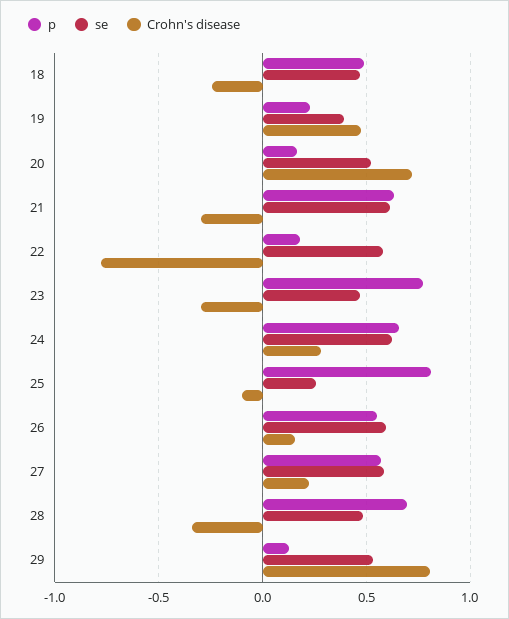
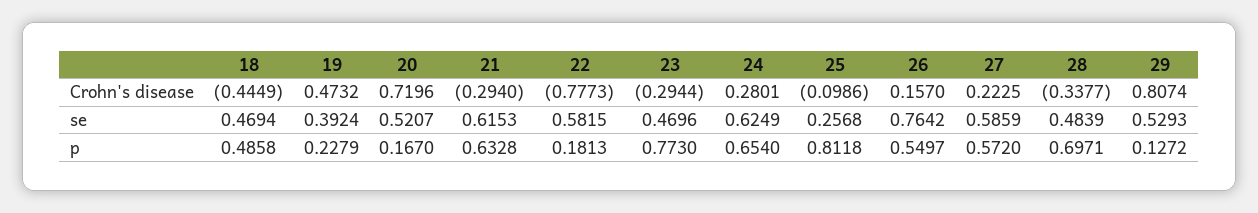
  {
    "p": {
      "18": 0.4858,
      "19": 0.2279,
      "20": 0.167,
      "21": 0.6328,
      "22": 0.1813,
      "23": 0.773,
      "24": 0.654,
      "25": 0.8118,
      "26": 0.5497,
      "27": 0.572,
      "28": 0.6971,
      "29": 0.1272
    },
    "se": {
      "18": 0.4694,
      "19": 0.3924,
      "20": 0.5207,
      "21": 0.6153,
      "22": 0.5815,
      "23": 0.4696,
      "24": 0.6249,
      "25": 0.2568,
-     "26": 0.6,
+     "26": 0.7642,
      "27": 0.5859,
      "28": 0.4839,
      "29": 0.5293
    },
    "Crohn's disease": {
-     "18": -0.25,
+     "18": -0.4449,
      "19": 0.4732,
      "20": 0.7196,
      "21": -0.294,
      "22": -0.7773,
      "23": -0.2944,
      "24": 0.2801,
      "25": -0.0986,
      "26": 0.157,
      "27": 0.2225,
      "28": -0.3377,
      "29": 0.8074
    }
  }

